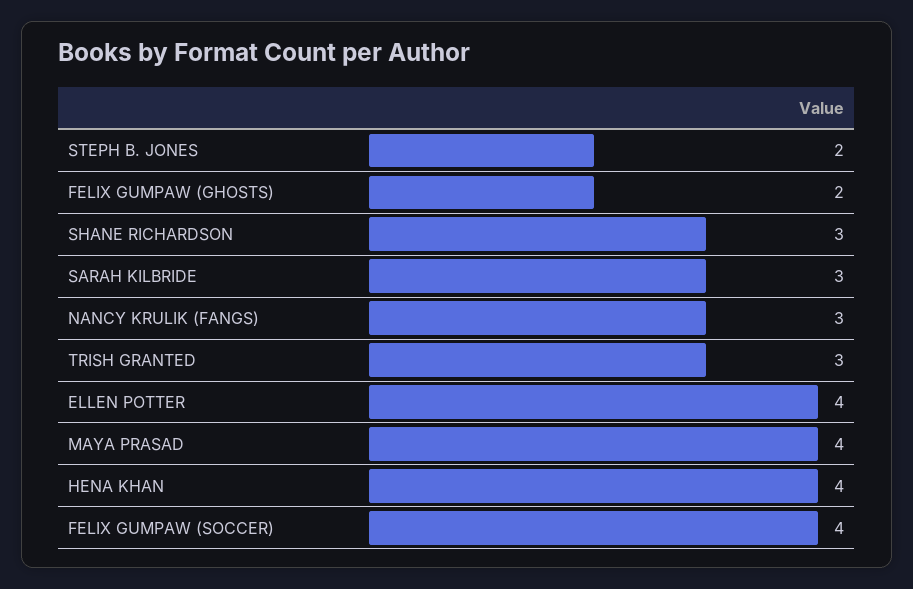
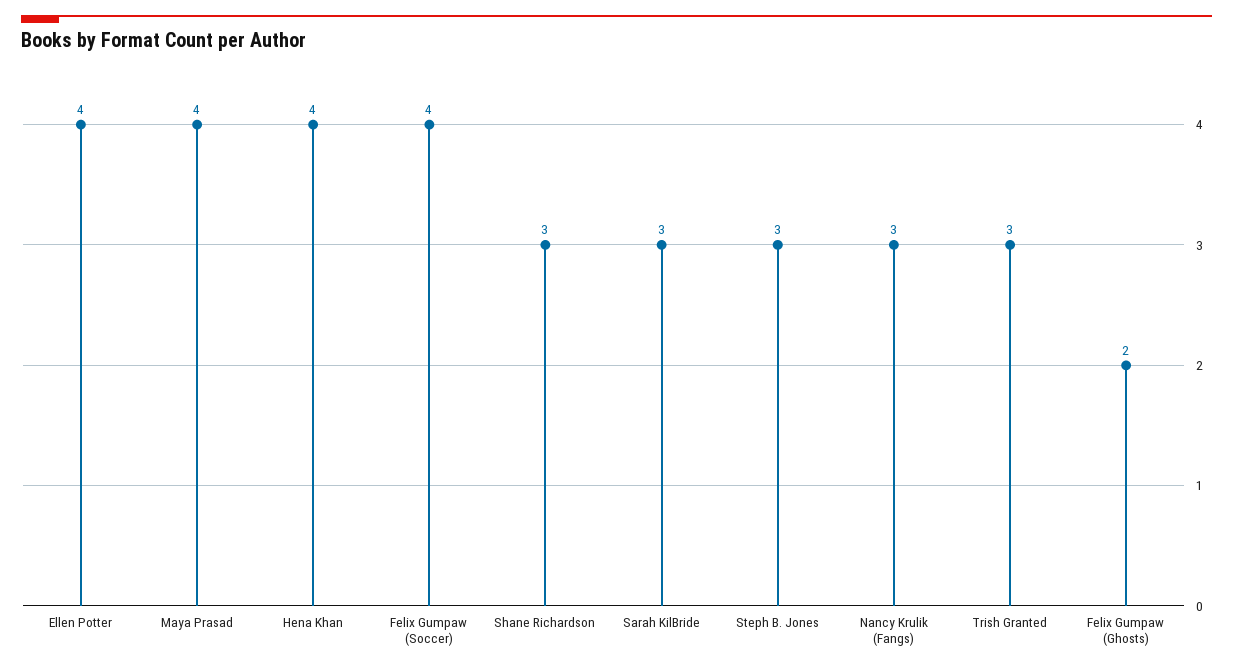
  {
-   "STEPH B. JONES": 2,
+   "STEPH B. JONES": 3,
    "FELIX GUMPAW (GHOSTS)": 2,
    "SHANE RICHARDSON": 3,
    "SARAH KILBRIDE": 3,
    "NANCY KRULIK (FANGS)": 3,
    "TRISH GRANTED": 3,
    "ELLEN POTTER": 4,
    "MAYA PRASAD": 4,
    "HENA KHAN": 4,
    "FELIX GUMPAW (SOCCER)": 4
  }

